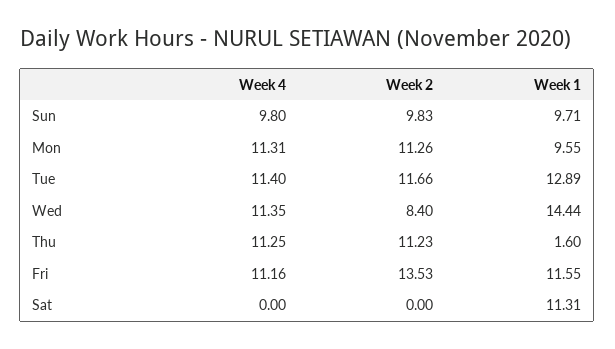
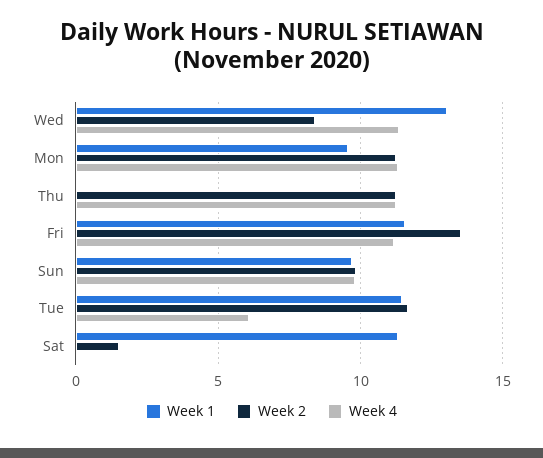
  {
    "Week 4": {
      "Sun": 9.8,
      "Mon": 11.31,
-     "Tue": 11.4,
+     "Tue": 6,
      "Wed": 11.35,
      "Thu": 11.25,
      "Fri": 11.16,
      "Sat": 0
    },
    "Week 2": {
      "Sun": 9.83,
      "Mon": 11.26,
      "Tue": 11.66,
      "Wed": 8.4,
      "Thu": 11.23,
      "Fri": 13.53,
-     "Sat": 0
+     "Sat": 1.5
    },
    "Week 1": {
      "Sun": 9.71,
      "Mon": 9.55,
-     "Tue": 12.89,
+     "Tue": 11.5,
-     "Wed": 14.44,
+     "Wed": 13,
-     "Thu": 1.6,
+     "Thu": 0,
      "Fri": 11.55,
      "Sat": 11.31
    }
  }

